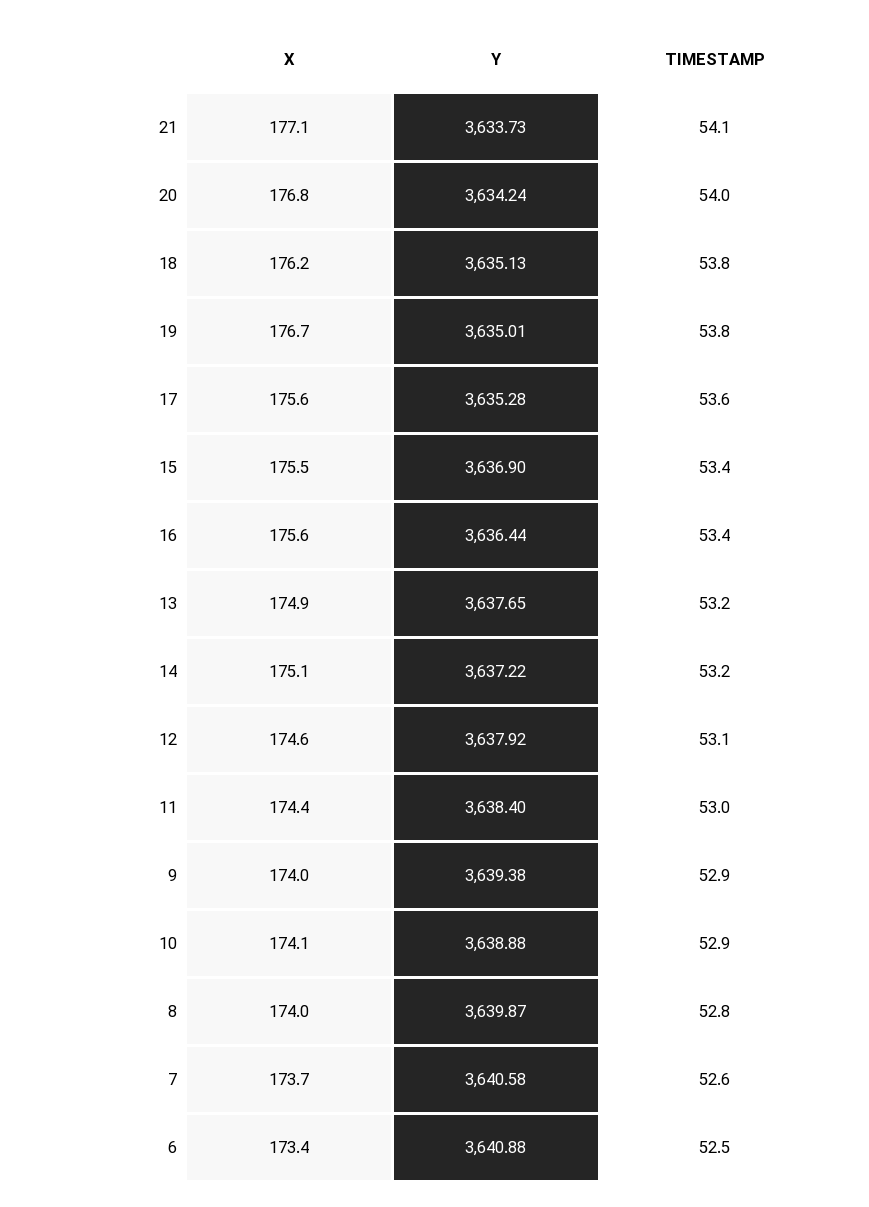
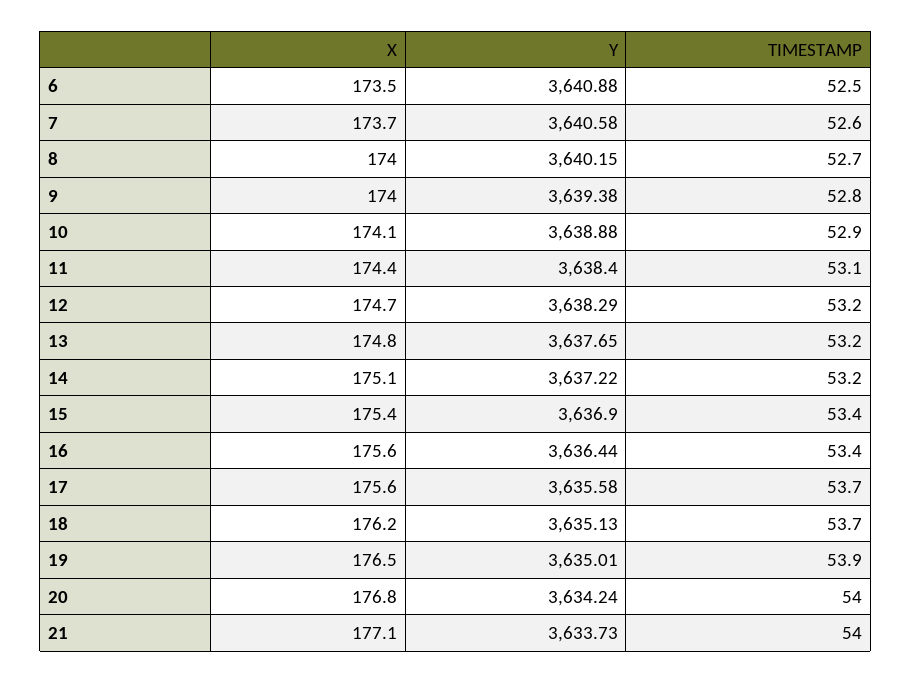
  {
    "X": {
      "21": 177.1,
      "20": 176.8,
      "18": 176.2,
-     "19": 176.7,
+     "19": 176.5,
      "17": 175.6,
-     "15": 175.5,
+     "15": 175.4,
      "16": 175.6,
-     "13": 174.9,
+     "13": 174.8,
      "14": 175.1,
-     "12": 174.6,
+     "12": 174.7,
      "11": 174.4,
      "9": 174,
      "10": 174.1,
      "8": 174,
      "7": 173.7,
-     "6": 173.4
+     "6": 173.5
    },
    "Y": {
      "21": 3633.73,
      "20": 3634.24,
      "18": 3635.13,
      "19": 3635.01,
-     "17": 3635.28,
+     "17": 3635.58,
      "15": 3636.9,
      "16": 3636.44,
      "13": 3637.65,
      "14": 3637.22,
-     "12": 3637.92,
+     "12": 3638.29,
      "11": 3638.4,
      "9": 3639.38,
      "10": 3638.88,
-     "8": 3639.87,
+     "8": 3640.15,
      "7": 3640.58,
      "6": 3640.88
    },
    "TIMESTAMP": {
-     "21": 54.1,
+     "21": 54,
      "20": 54,
-     "18": 53.8,
+     "18": 53.7,
-     "19": 53.8,
+     "19": 53.9,
-     "17": 53.6,
+     "17": 53.7,
      "15": 53.4,
      "16": 53.4,
      "13": 53.2,
      "14": 53.2,
-     "12": 53.1,
+     "12": 53.2,
-     "11": 53,
+     "11": 53.1,
-     "9": 52.9,
+     "9": 52.8,
      "10": 52.9,
-     "8": 52.8,
+     "8": 52.7,
      "7": 52.6,
      "6": 52.5
    }
  }

